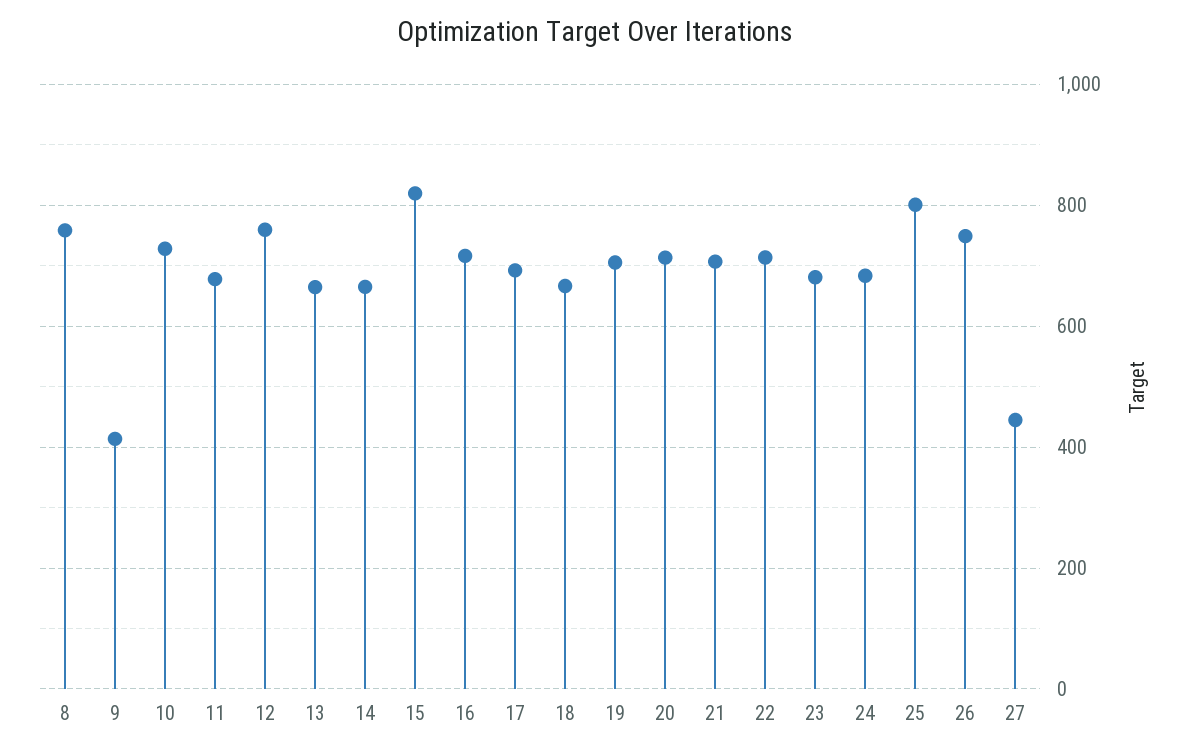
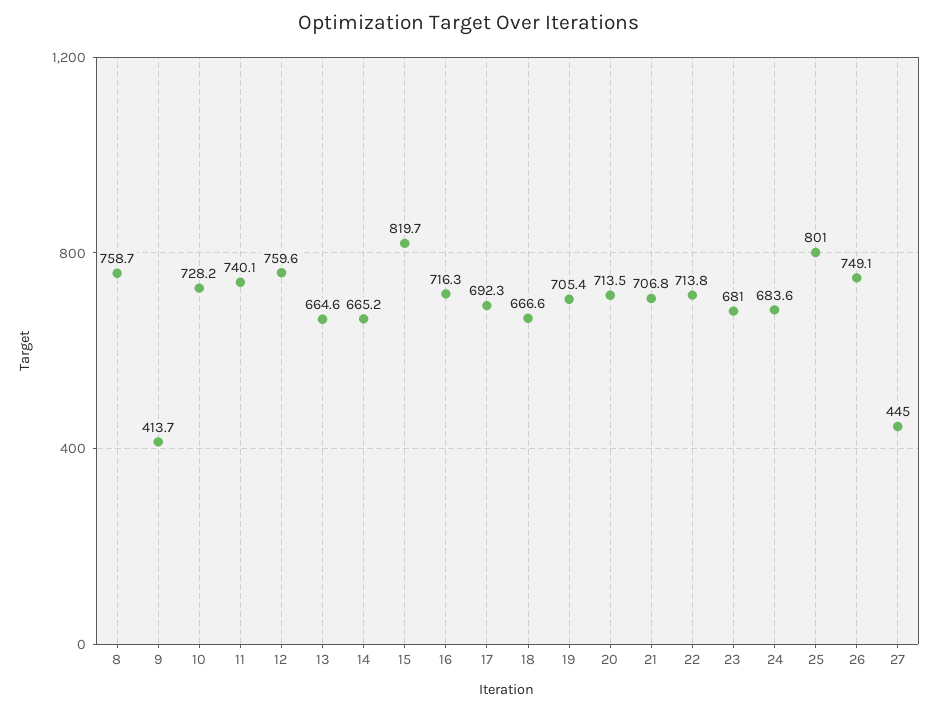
  {
    "8": 758.7,
    "9": 413.7,
    "10": 728.2,
-   "11": 680,
+   "11": 740.1,
    "12": 759.6,
    "13": 664.6,
    "14": 665.2,
    "15": 819.7,
    "16": 716.3,
    "17": 692.3,
    "18": 666.6,
    "19": 705.4,
    "20": 713.5,
    "21": 706.8,
    "22": 713.8,
    "23": 681,
    "24": 683.6,
    "25": 801,
    "26": 749.1,
    "27": 445
  }

